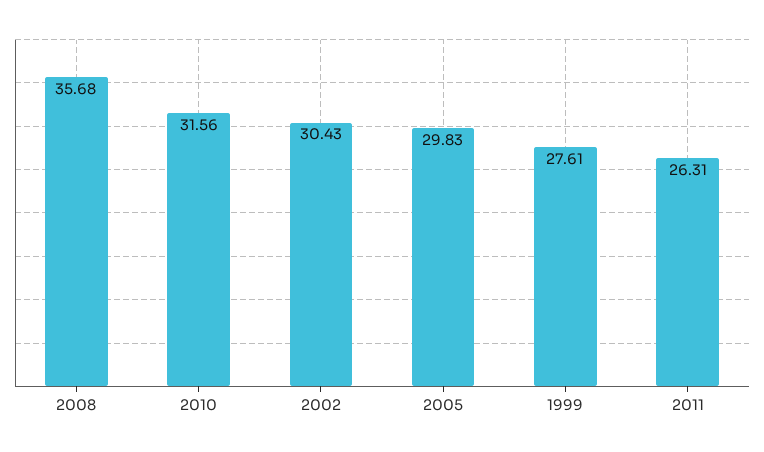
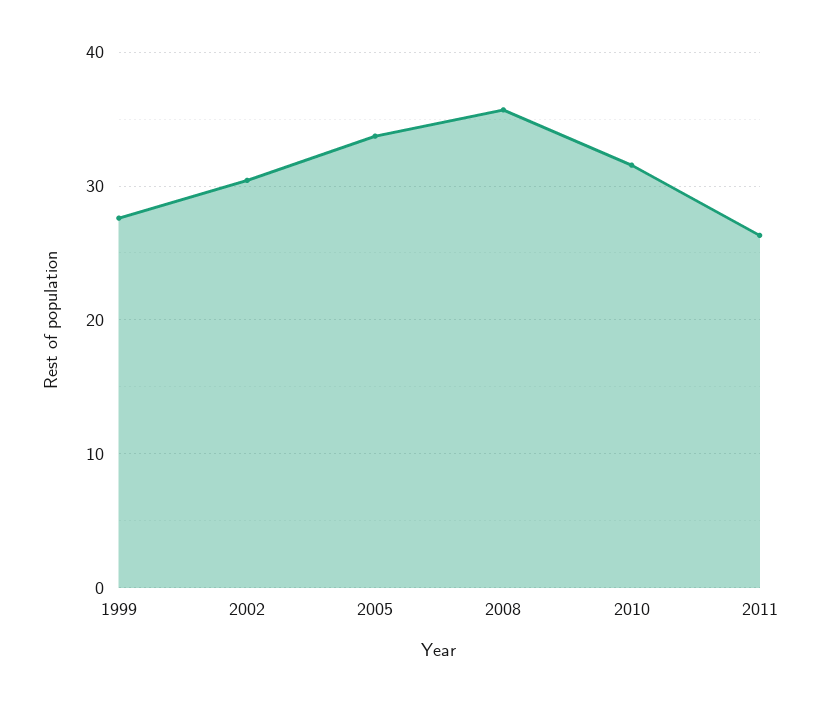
  {
    "2008": 35.68,
    "2010": 31.56,
    "2002": 30.43,
-   "2005": 29.83,
+   "2005": 34,
    "1999": 27.61,
    "2011": 26.31
  }

